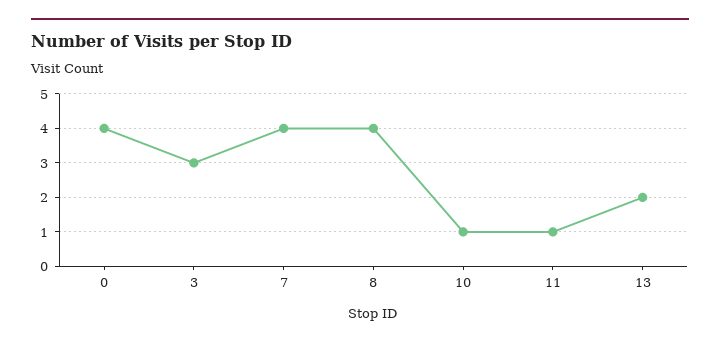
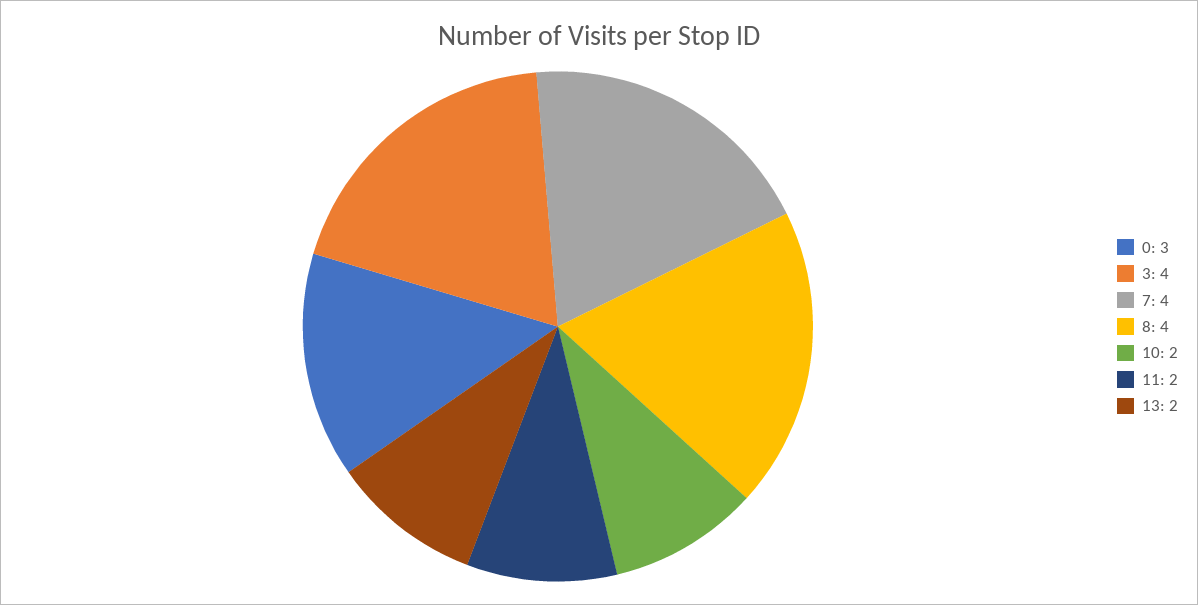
  {
-   "0": 4,
+   "0": 3,
-   "3": 3,
+   "3": 4,
    "7": 4,
    "8": 4,
-   "10": 1,
+   "10": 2,
-   "11": 1,
+   "11": 2,
    "13": 2
  }

